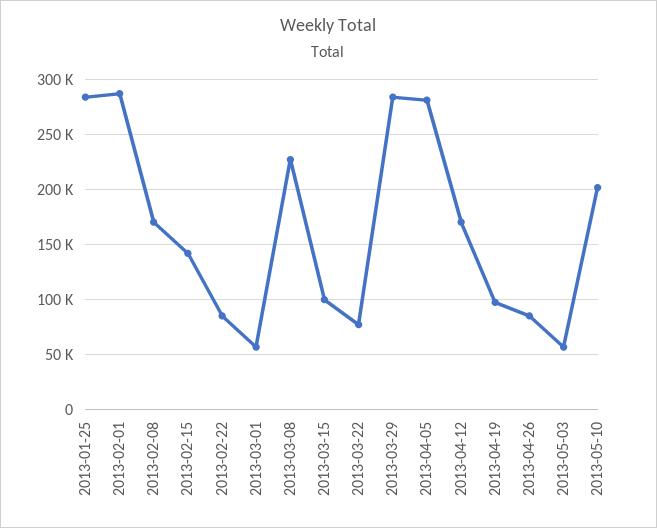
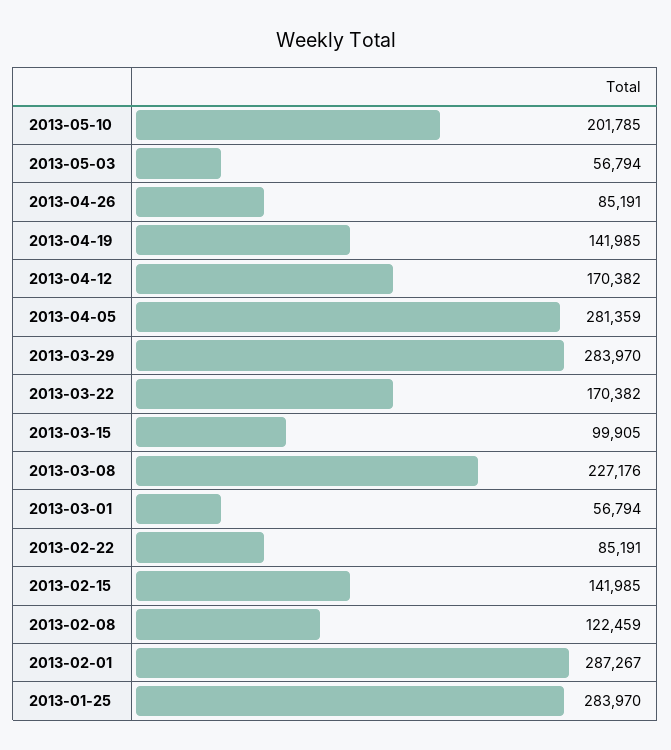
  {
    "2013-01-25": 283970,
    "2013-02-01": 287267,
-   "2013-02-08": 170000,
+   "2013-02-08": 122459,
    "2013-02-15": 141985,
    "2013-02-22": 85191,
    "2013-03-01": 56794,
    "2013-03-08": 227176,
    "2013-03-15": 99905,
-   "2013-03-22": 80000,
+   "2013-03-22": 170382,
    "2013-03-29": 283970,
    "2013-04-05": 281359,
    "2013-04-12": 170382,
-   "2013-04-19": 100000,
+   "2013-04-19": 141985,
    "2013-04-26": 85191,
    "2013-05-03": 56794,
    "2013-05-10": 201785
  }

